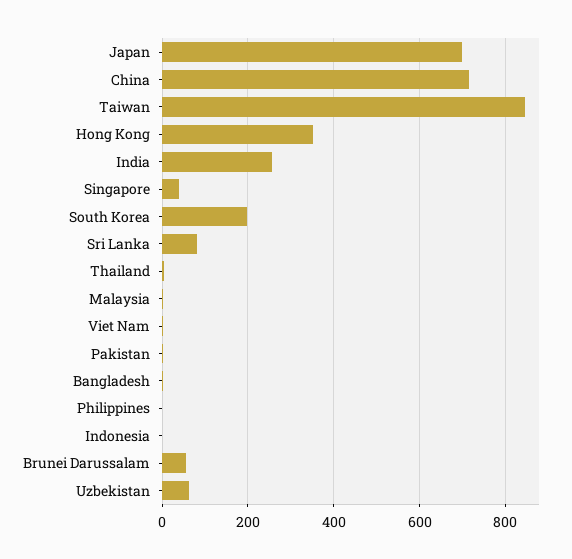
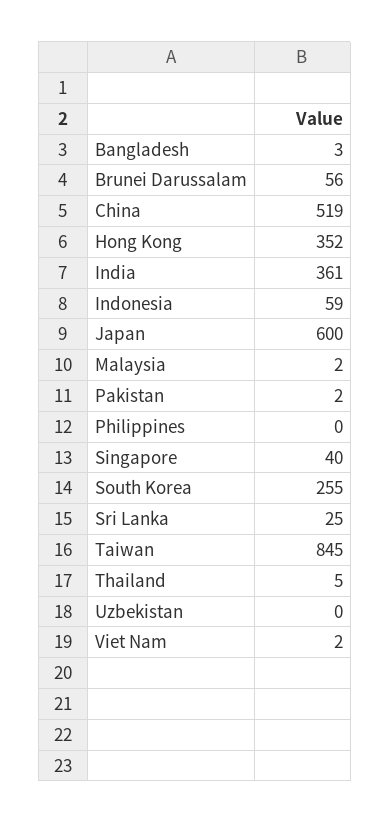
  {
-   "Japan": 700,
+   "Japan": 600,
-   "China": 720,
+   "China": 519,
    "Taiwan": 845,
    "Hong Kong": 352,
-   "India": 260,
+   "India": 361,
    "Singapore": 40,
-   "South Korea": 200,
+   "South Korea": 255,
-   "Sri Lanka": 80,
+   "Sri Lanka": 25,
    "Thailand": 5,
    "Malaysia": 2,
    "Viet Nam": 2,
    "Pakistan": 2,
    "Bangladesh": 3,
    "Philippines": 0,
-   "Indonesia": 0,
+   "Indonesia": 59,
    "Brunei Darussalam": 56,
-   "Uzbekistan": 60
+   "Uzbekistan": 0
  }

